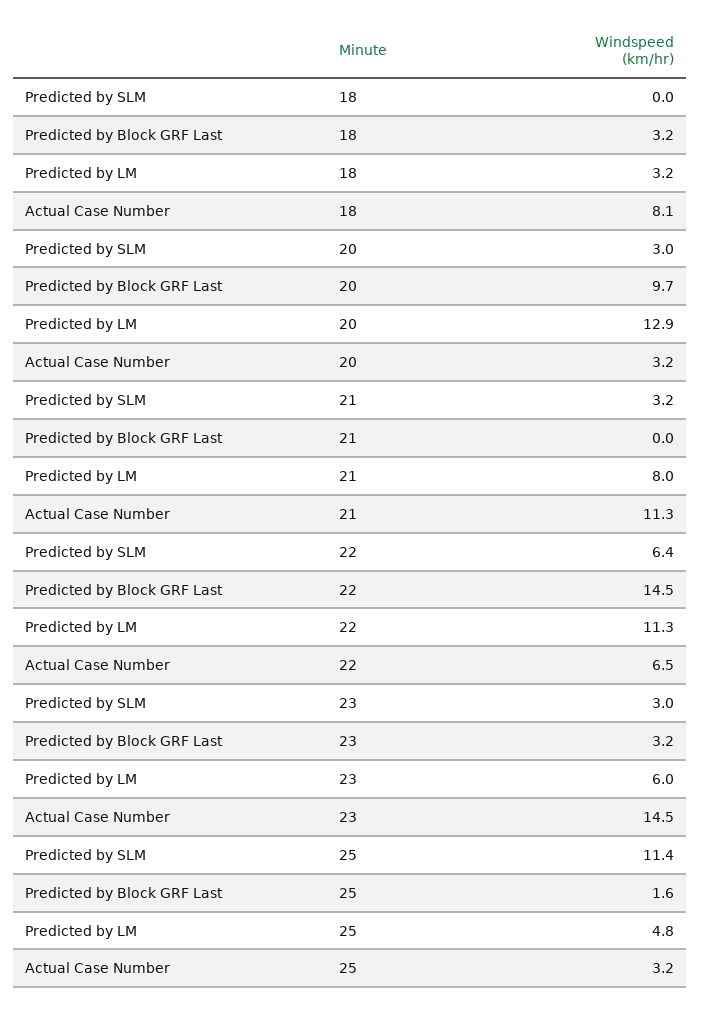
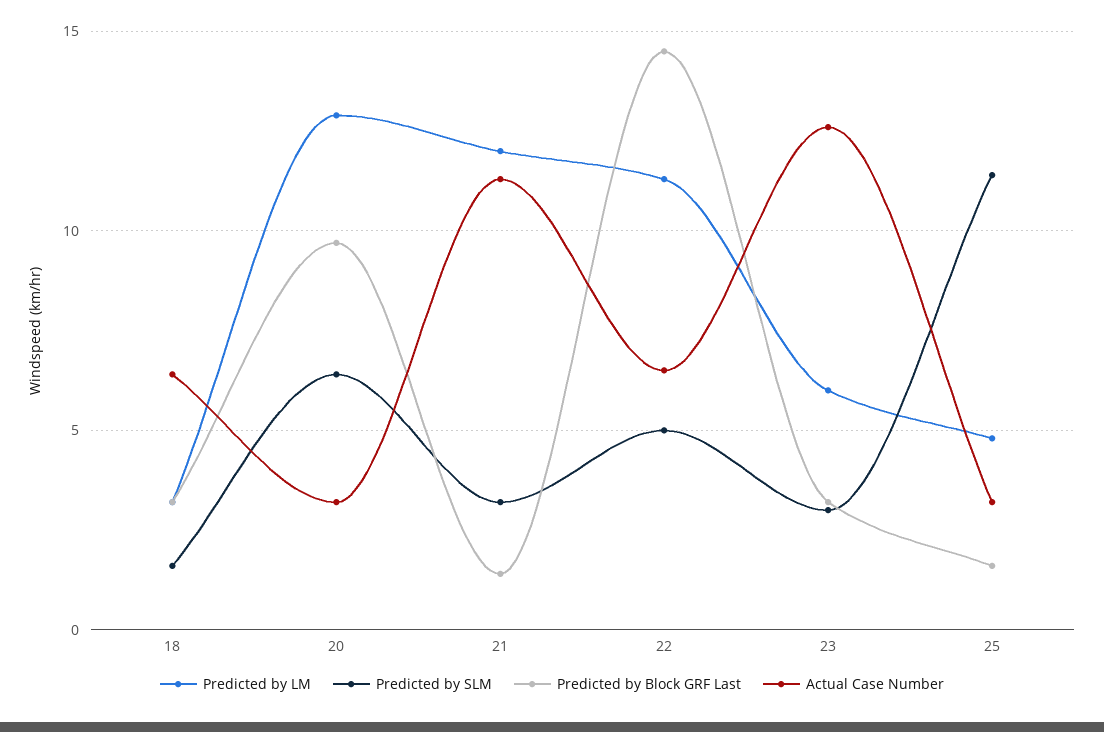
  {
    "Predicted by SLM": {
-     "18": 0,
+     "18": 1.5,
-     "20": 3,
+     "20": 6.5,
      "21": 3.2,
-     "22": 6.4,
+     "22": 5,
      "23": 3,
      "25": 11.4
    },
    "Predicted by Block GRF Last": {
      "18": 3.2,
      "20": 9.7,
-     "21": 0,
+     "21": 1.5,
      "22": 14.5,
      "23": 3.2,
      "25": 1.6
    },
    "Predicted by LM": {
      "18": 3.2,
      "20": 12.9,
-     "21": 8,
+     "21": 12,
      "22": 11.3,
      "23": 6,
      "25": 4.8
    },
    "Actual Case Number": {
-     "18": 8.1,
+     "18": 6.5,
      "20": 3.2,
      "21": 11.3,
      "22": 6.5,
-     "23": 14.5,
+     "23": 12.5,
      "25": 3.2
    }
  }

